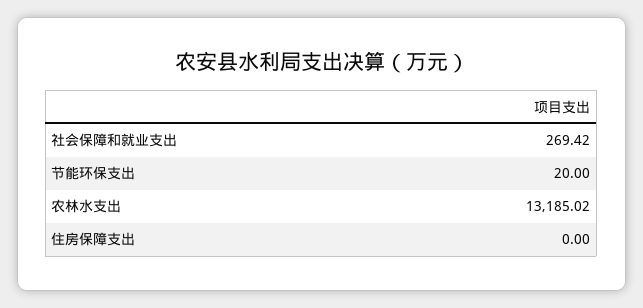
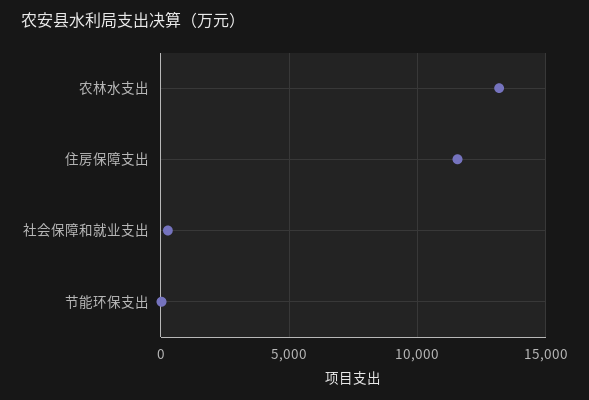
  {
    "社会保障和就业支出": 269.42,
    "节能环保支出": 20,
    "农林水支出": 13185.02,
-   "住房保障支出": 0
+   "住房保障支出": 11500
  }

